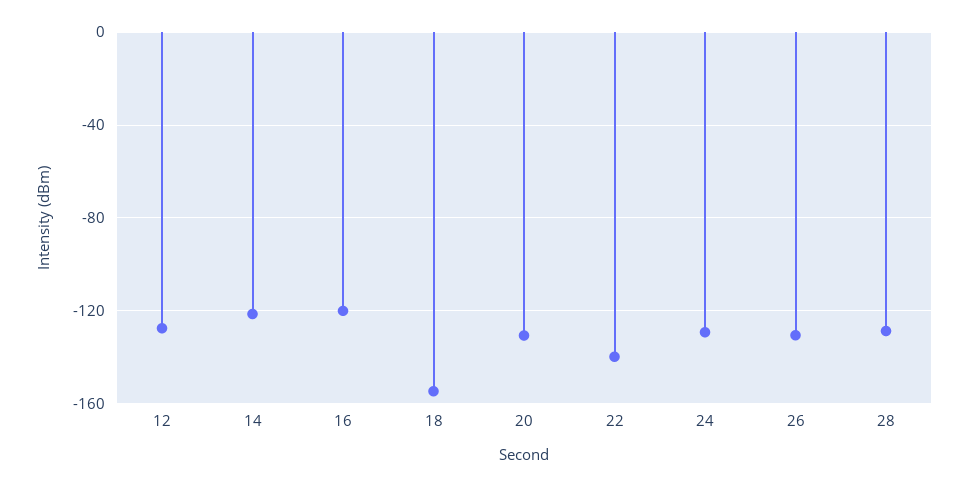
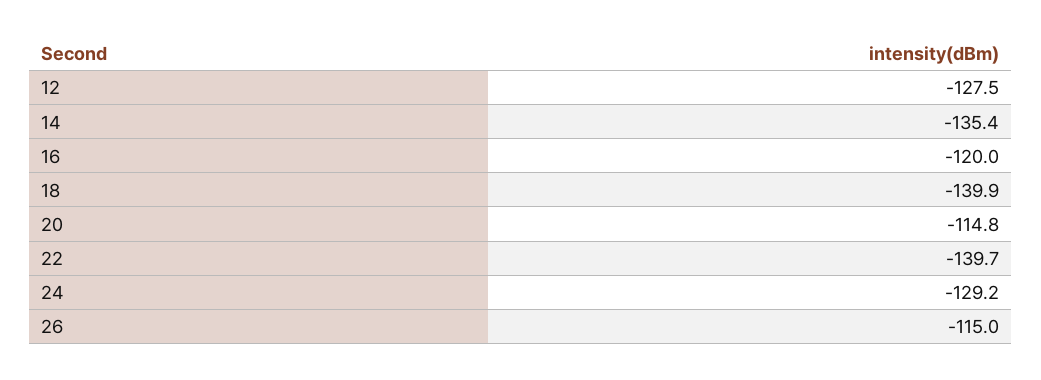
  {
    "12": -127.5,
-   "14": -120,
+   "14": -135.4,
    "16": -120,
-   "18": -155,
+   "18": -139.9,
-   "20": -130,
+   "20": -114.8,
    "22": -139.7,
    "24": -129.2,
-   "26": -130,
+   "26": -115
-   "28": -130
  }

